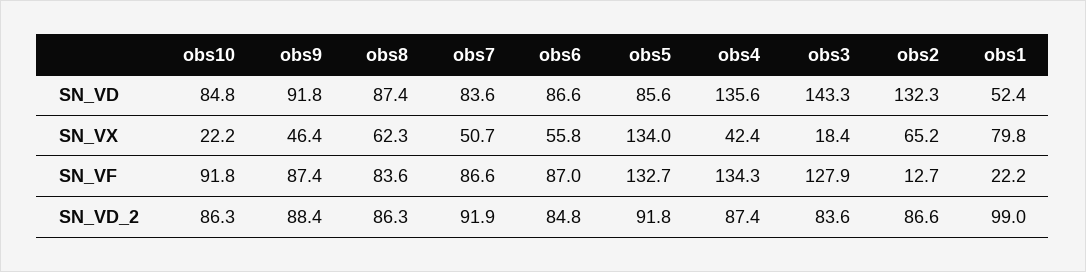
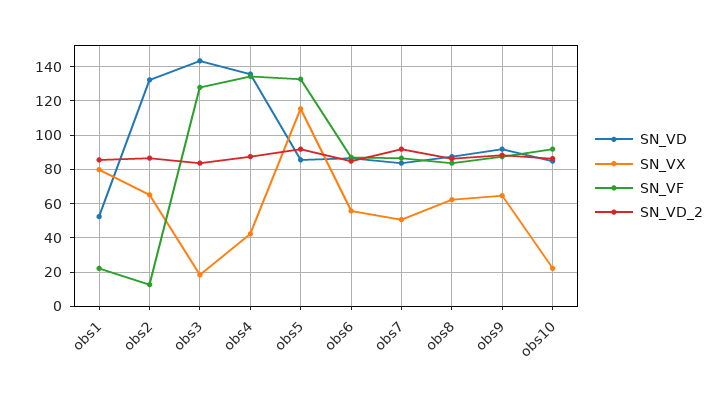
  {
    "SN_VD": {
      "obs10": 84.8,
      "obs9": 91.8,
      "obs8": 87.4,
      "obs7": 83.6,
      "obs6": 86.6,
      "obs5": 85.6,
      "obs4": 135.6,
      "obs3": 143.3,
      "obs2": 132.3,
      "obs1": 52.4
    },
    "SN_VX": {
      "obs10": 22.2,
-     "obs9": 46.4,
+     "obs9": 65,
      "obs8": 62.3,
      "obs7": 50.7,
      "obs6": 55.8,
-     "obs5": 134,
+     "obs5": 115,
      "obs4": 42.4,
      "obs3": 18.4,
      "obs2": 65.2,
      "obs1": 79.8
    },
    "SN_VF": {
      "obs10": 91.8,
      "obs9": 87.4,
      "obs8": 83.6,
      "obs7": 86.6,
      "obs6": 87,
      "obs5": 132.7,
      "obs4": 134.3,
      "obs3": 127.9,
      "obs2": 12.7,
      "obs1": 22.2
    },
    "SN_VD_2": {
      "obs10": 86.3,
      "obs9": 88.4,
      "obs8": 86.3,
      "obs7": 91.9,
      "obs6": 84.8,
      "obs5": 91.8,
      "obs4": 87.4,
      "obs3": 83.6,
      "obs2": 86.6,
-     "obs1": 99
+     "obs1": 85
    }
  }

